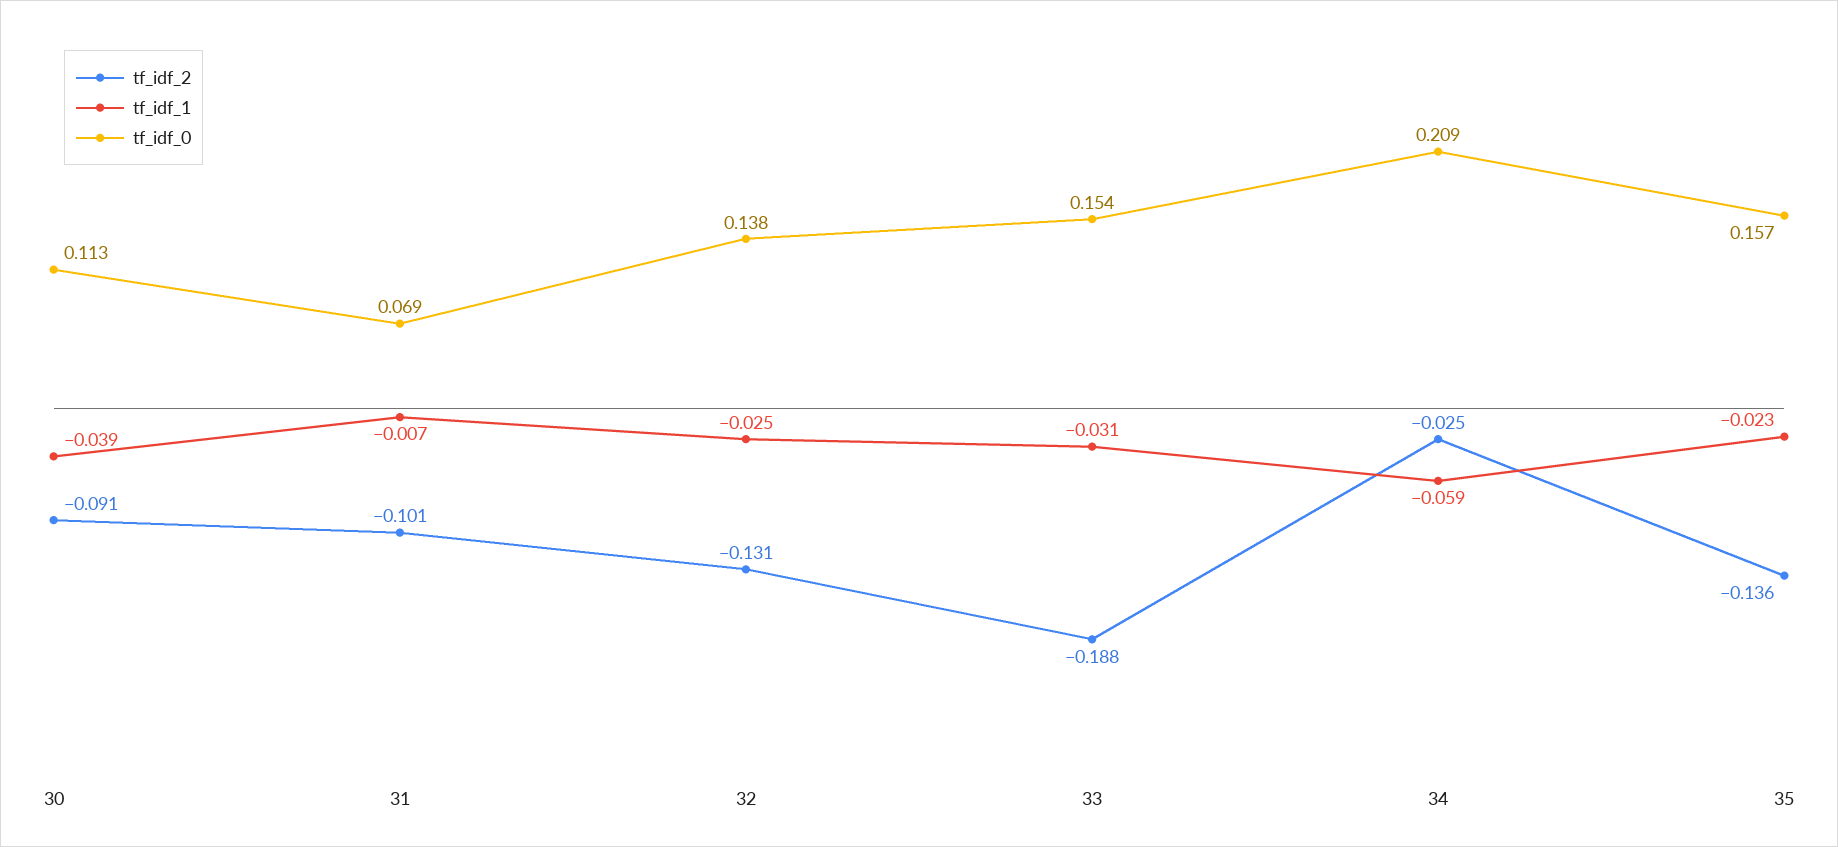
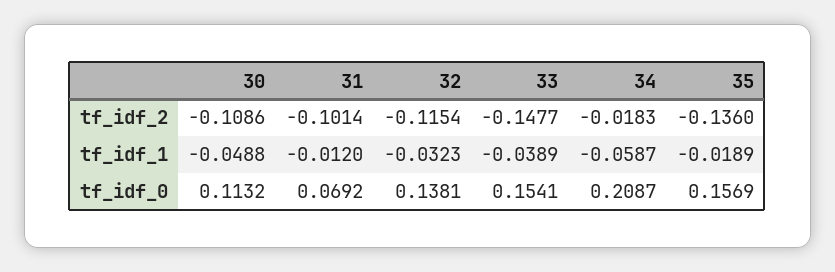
  {
    "tf_idf_2": {
-     "30": -0.091,
+     "30": -0.1086,
      "31": -0.1014,
-     "32": -0.131,
+     "32": -0.1154,
-     "33": -0.188,
+     "33": -0.1477,
-     "34": -0.025,
+     "34": -0.0183,
      "35": -0.136
    },
    "tf_idf_1": {
-     "30": -0.039,
+     "30": -0.0488,
-     "31": -0.007,
+     "31": -0.012,
-     "32": -0.025,
+     "32": -0.0323,
-     "33": -0.031,
+     "33": -0.0389,
      "34": -0.0587,
-     "35": -0.023
+     "35": -0.0189
    },
    "tf_idf_0": {
      "30": 0.1132,
      "31": 0.0692,
      "32": 0.1381,
      "33": 0.1541,
      "34": 0.2087,
      "35": 0.1569
    }
  }

